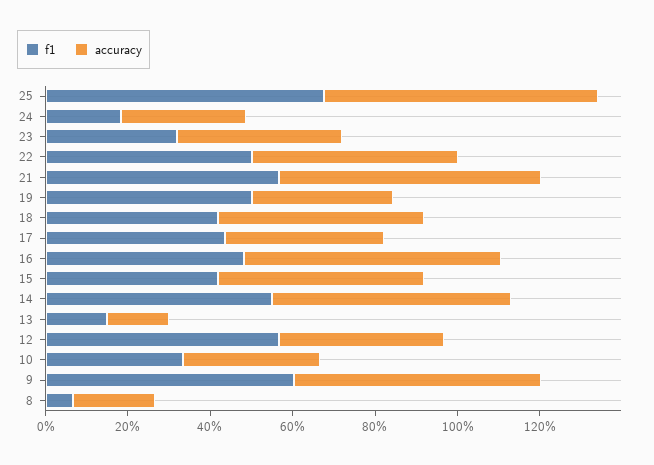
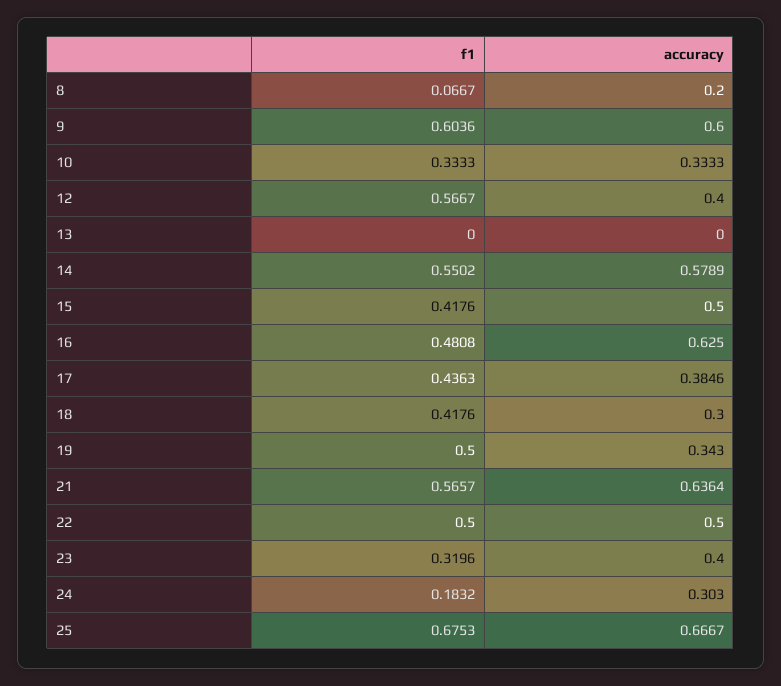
  {
    "f1": {
      "25": 0.6753,
      "24": 0.1832,
      "23": 0.3196,
      "22": 0.5,
      "21": 0.5657,
      "19": 0.5,
      "18": 0.4176,
      "17": 0.4363,
      "16": 0.4808,
      "15": 0.4176,
      "14": 0.5502,
-     "13": 0.15,
+     "13": 0,
      "12": 0.5667,
      "10": 0.3333,
      "9": 0.6036,
      "8": 0.0667
    },
    "accuracy": {
      "25": 0.6667,
      "24": 0.303,
      "23": 0.4,
      "22": 0.5,
      "21": 0.6364,
      "19": 0.343,
-     "18": 0.5,
+     "18": 0.3,
      "17": 0.3846,
      "16": 0.625,
      "15": 0.5,
      "14": 0.5789,
-     "13": 0.15,
+     "13": 0,
      "12": 0.4,
      "10": 0.3333,
      "9": 0.6,
      "8": 0.2
    }
  }

